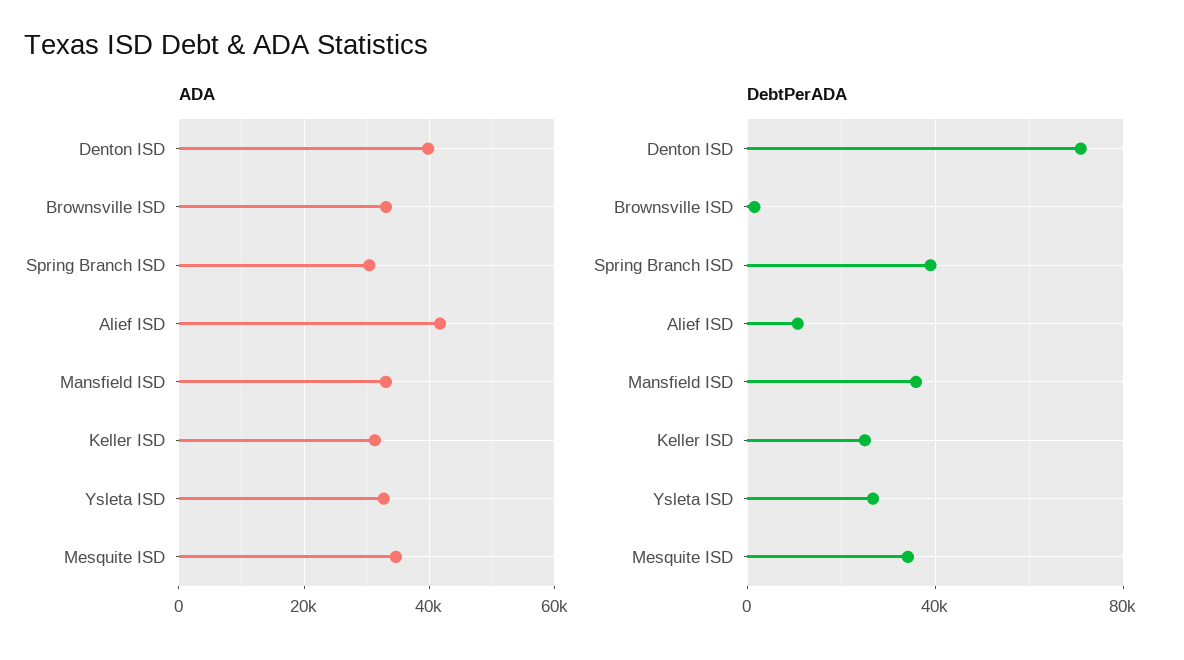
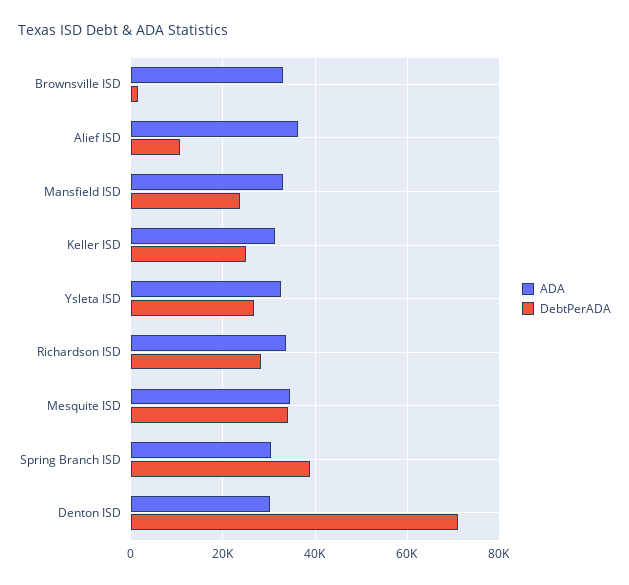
  {
    "ADA": {
-     "Denton ISD": 40000,
+     "Denton ISD": 30000,
      "Brownsville ISD": 34000,
      "Spring Branch ISD": 30000,
-     "Alief ISD": 42000,
+     "Alief ISD": 36000,
      "Mansfield ISD": 34000,
      "Keller ISD": 32000,
      "Ysleta ISD": 32000,
-     "Mesquite ISD": 34000
+     "Mesquite ISD": 34000,
+     "Richardson ISD": 34000
    },
    "DebtPerADA": {
      "Denton ISD": 72000,
      "Brownsville ISD": 2000,
      "Spring Branch ISD": 40000,
      "Alief ISD": 10000,
-     "Mansfield ISD": 35000,
+     "Mansfield ISD": 24000,
      "Keller ISD": 26000,
      "Ysleta ISD": 26000,
-     "Mesquite ISD": 34000
+     "Mesquite ISD": 34000,
+     "Richardson ISD": 28000
    }
  }

